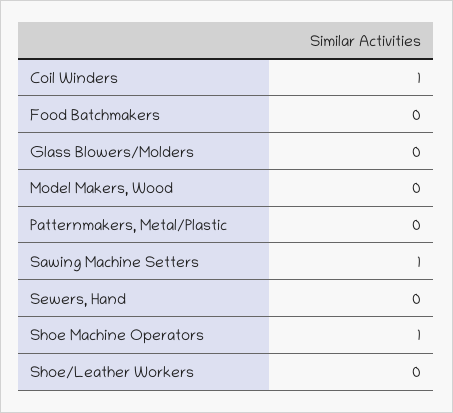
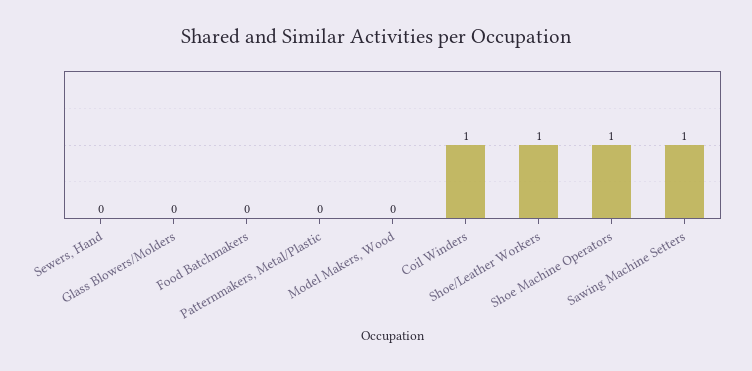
  {
    "Coil Winders": 1,
    "Food Batchmakers": 0,
    "Glass Blowers/Molders": 0,
    "Model Makers, Wood": 0,
    "Patternmakers, Metal/Plastic": 0,
    "Sawing Machine Setters": 1,
    "Sewers, Hand": 0,
    "Shoe Machine Operators": 1,
-   "Shoe/Leather Workers": 0
+   "Shoe/Leather Workers": 1
  }

